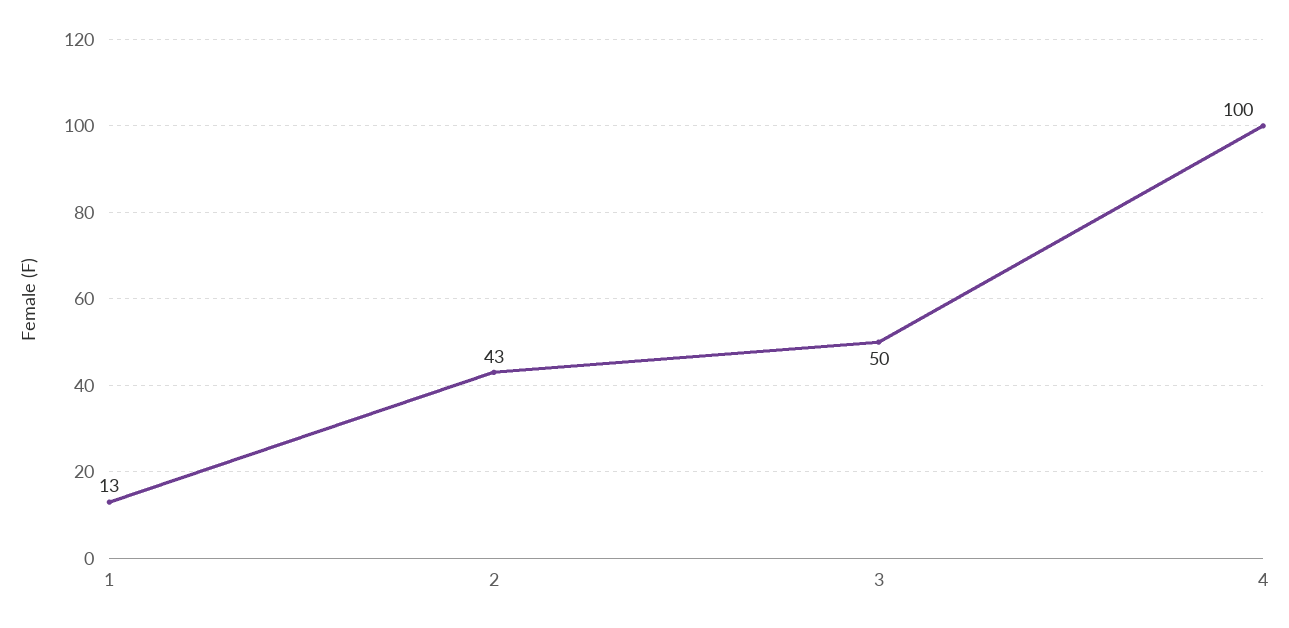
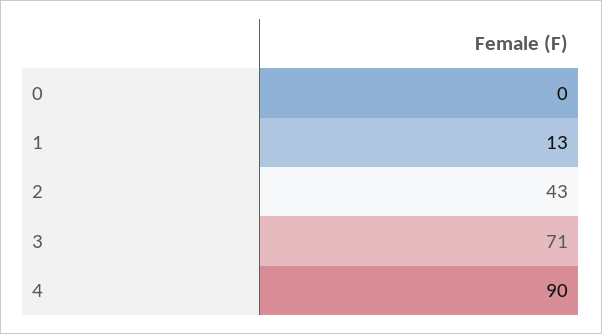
  {
    "1": 13,
    "2": 43,
-   "3": 50,
+   "3": 71,
-   "4": 100
+   "4": 90,
+   "0": 0
  }

